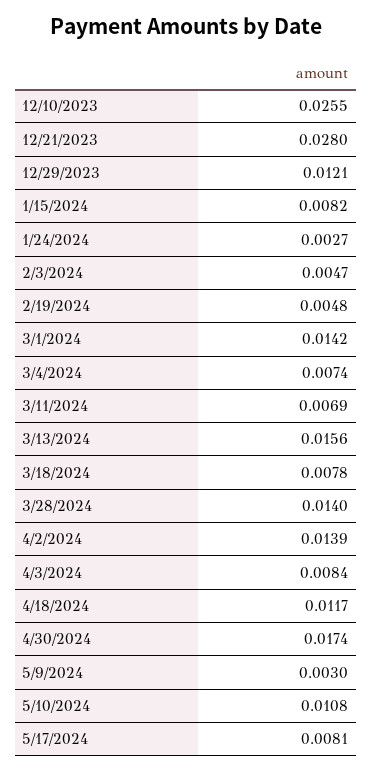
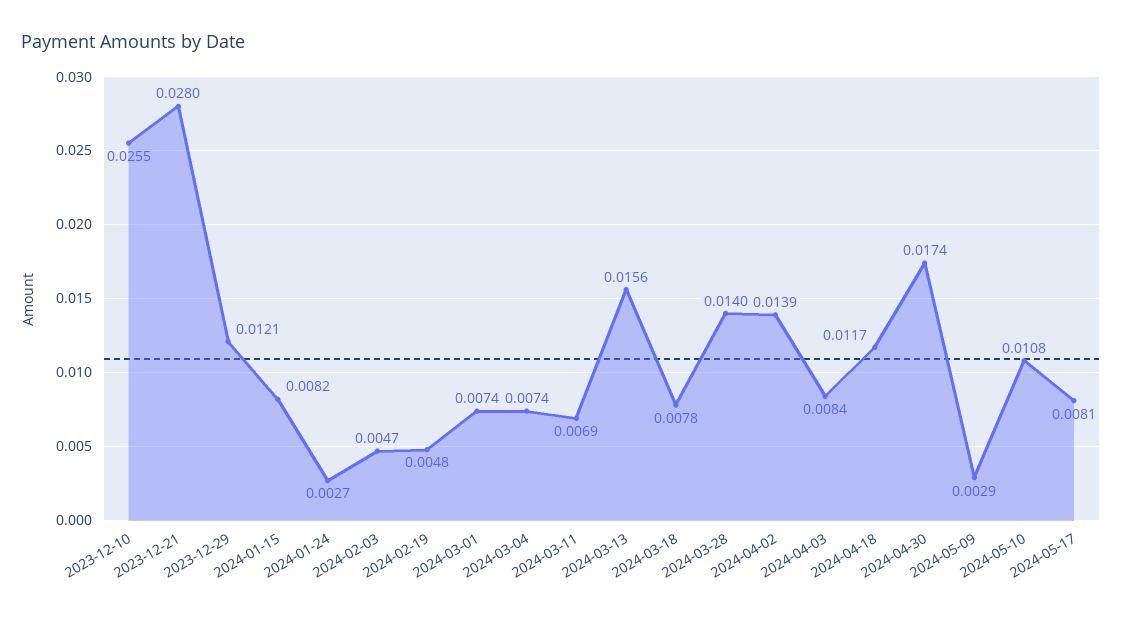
  {
    "12/10/2023": 0.0255,
    "12/21/2023": 0.028,
    "12/29/2023": 0.0121,
    "1/15/2024": 0.0082,
    "1/24/2024": 0.0027,
    "2/3/2024": 0.0047,
    "2/19/2024": 0.0048,
-   "3/1/2024": 0.0142,
+   "3/1/2024": 0.0074,
    "3/4/2024": 0.0074,
    "3/11/2024": 0.0069,
    "3/13/2024": 0.0156,
    "3/18/2024": 0.0078,
    "3/28/2024": 0.014,
    "4/2/2024": 0.0139,
    "4/3/2024": 0.0084,
    "4/18/2024": 0.0117,
    "4/30/2024": 0.0174,
-   "5/9/2024": 0.003,
+   "5/9/2024": 0.0029,
    "5/10/2024": 0.0108,
    "5/17/2024": 0.0081
  }

